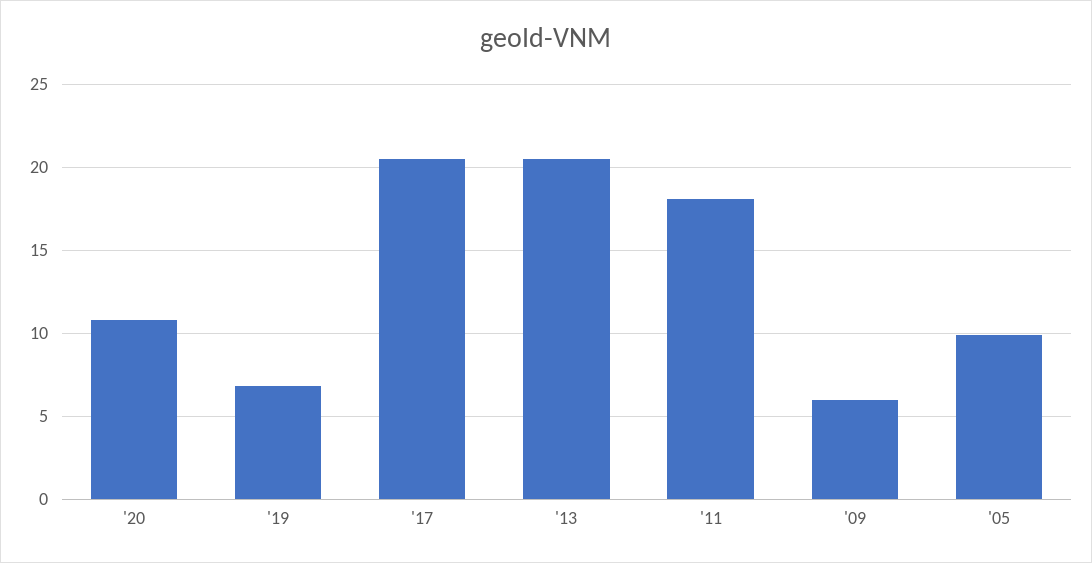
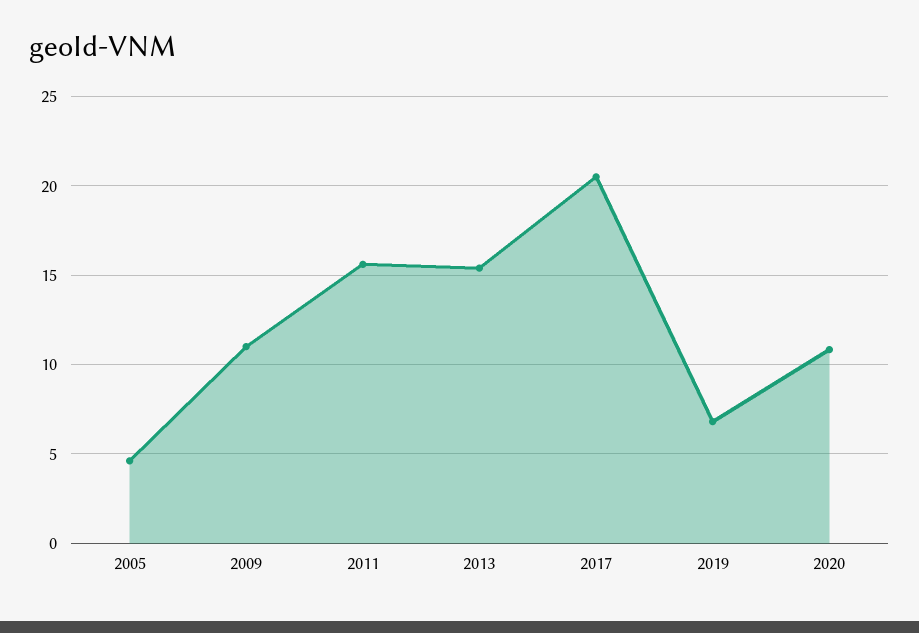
  {
    "'20": 11,
    "'19": 7,
    "'17": 20.5,
-   "'13": 20.5,
+   "'13": 15.5,
-   "'11": 18,
+   "'11": 15.5,
-   "'09": 6,
+   "'09": 11,
-   "'05": 10
+   "'05": 4.5
  }

